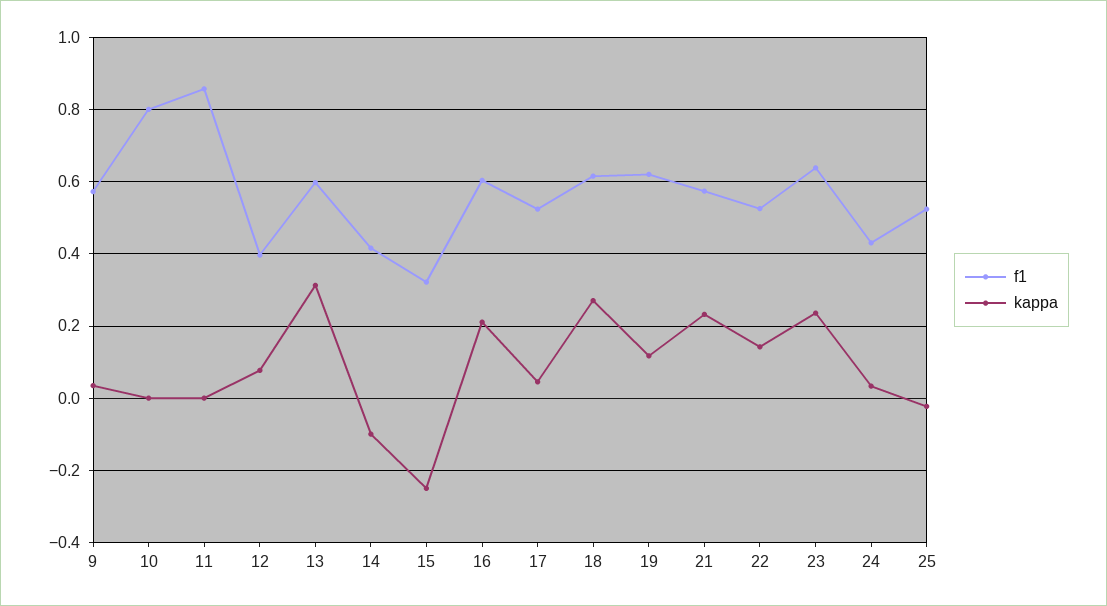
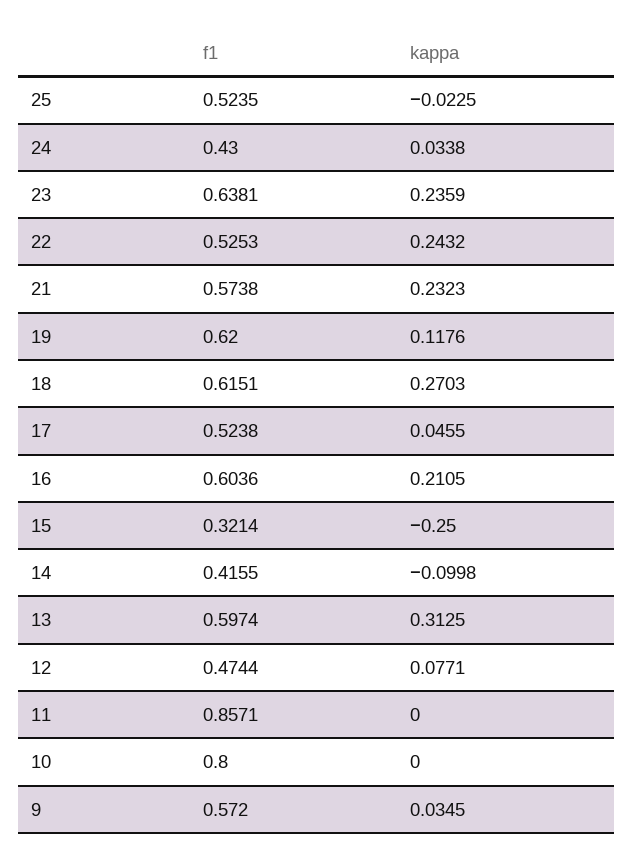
  {
    "f1": {
      "9": 0.572,
      "10": 0.8,
      "11": 0.8571,
-     "12": 0.4,
+     "12": 0.4744,
      "13": 0.5974,
      "14": 0.4155,
      "15": 0.3214,
      "16": 0.6036,
      "17": 0.5238,
      "18": 0.6151,
      "19": 0.62,
      "21": 0.5738,
      "22": 0.5253,
      "23": 0.6381,
      "24": 0.43,
      "25": 0.5235
    },
    "kappa": {
      "9": 0.0345,
      "10": 0,
      "11": 0,
      "12": 0.0771,
      "13": 0.3125,
      "14": -0.0998,
      "15": -0.25,
      "16": 0.2105,
      "17": 0.0455,
      "18": 0.2703,
      "19": 0.1176,
      "21": 0.2323,
-     "22": 0.14,
+     "22": 0.2432,
      "23": 0.2359,
      "24": 0.0338,
      "25": -0.0225
    }
  }

